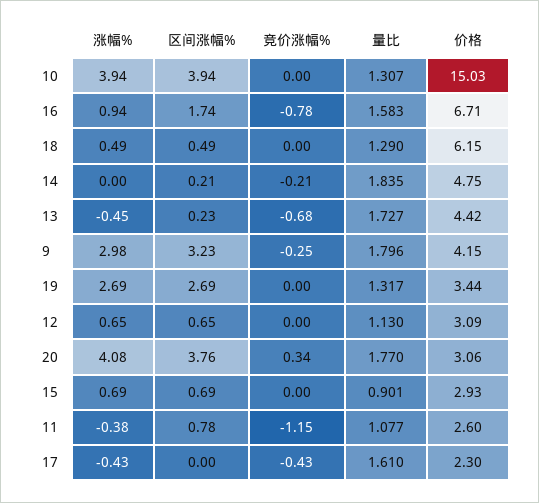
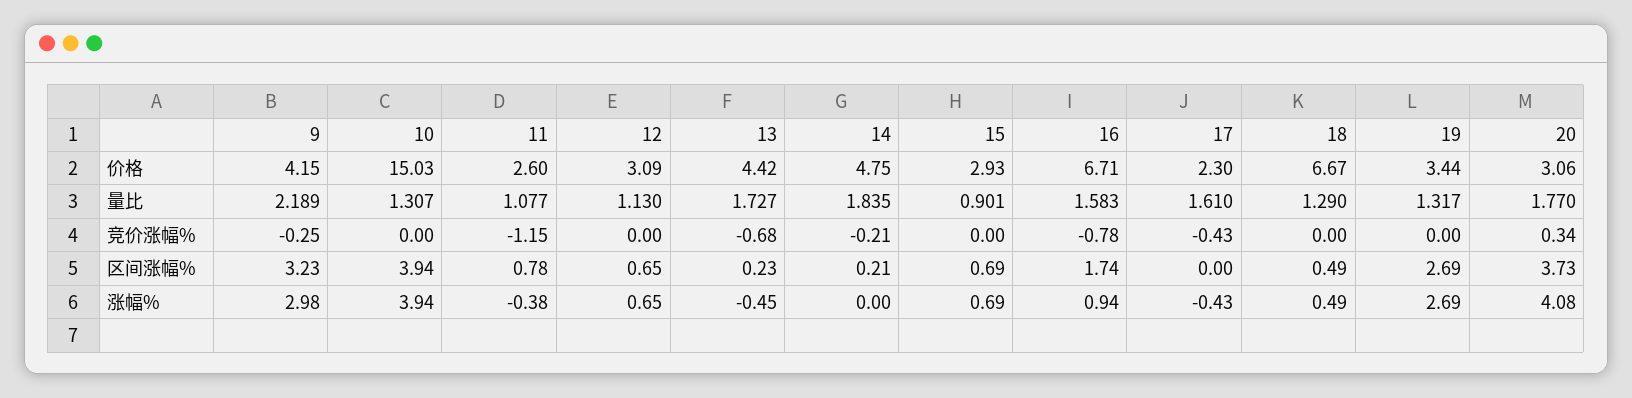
  {
    "涨幅%": {
      "10": 3.94,
      "16": 0.94,
      "18": 0.49,
      "14": 0,
      "13": -0.45,
      "9": 2.98,
      "19": 2.69,
      "12": 0.65,
      "20": 4.08,
      "15": 0.69,
      "11": -0.38,
      "17": -0.43
    },
    "区间涨幅%": {
      "10": 3.94,
      "16": 1.74,
      "18": 0.49,
      "14": 0.21,
      "13": 0.23,
      "9": 3.23,
      "19": 2.69,
      "12": 0.65,
-     "20": 3.76,
+     "20": 3.73,
      "15": 0.69,
      "11": 0.78,
      "17": 0
    },
    "竞价涨幅%": {
      "10": 0,
      "16": -0.78,
      "18": 0,
      "14": -0.21,
      "13": -0.68,
      "9": -0.25,
      "19": 0,
      "12": 0,
      "20": 0.34,
      "15": 0,
      "11": -1.15,
      "17": -0.43
    },
    "量比": {
      "10": 1.307,
      "16": 1.583,
      "18": 1.29,
      "14": 1.835,
      "13": 1.727,
-     "9": 1.796,
+     "9": 2.189,
      "19": 1.317,
      "12": 1.13,
      "20": 1.77,
      "15": 0.901,
      "11": 1.077,
      "17": 1.61
    },
    "价格": {
      "10": 15.03,
      "16": 6.71,
-     "18": 6.15,
+     "18": 6.67,
      "14": 4.75,
      "13": 4.42,
      "9": 4.15,
      "19": 3.44,
      "12": 3.09,
      "20": 3.06,
      "15": 2.93,
      "11": 2.6,
      "17": 2.3
    }
  }

